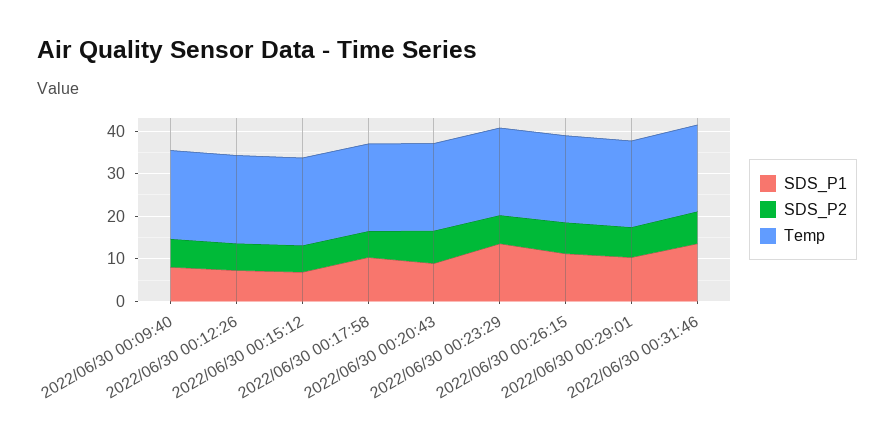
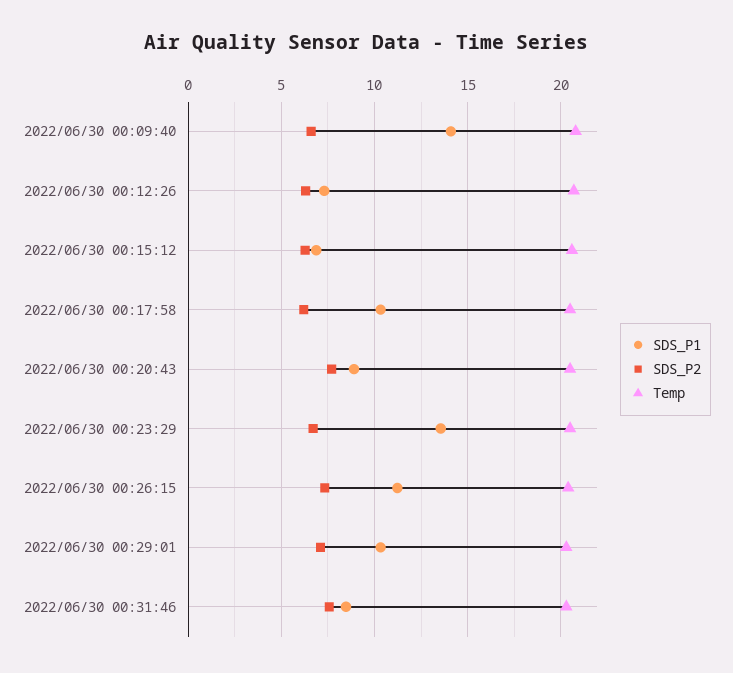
  {
    "SDS_P1": {
-     "2022/06/30 00:09:40": 8,
+     "2022/06/30 00:09:40": 14,
      "2022/06/30 00:12:26": 7.5,
      "2022/06/30 00:15:12": 7,
      "2022/06/30 00:17:58": 10.5,
      "2022/06/30 00:20:43": 9,
      "2022/06/30 00:23:29": 13.5,
      "2022/06/30 00:26:15": 11,
      "2022/06/30 00:29:01": 10.5,
-     "2022/06/30 00:31:46": 14
+     "2022/06/30 00:31:46": 8.5
    },
    "SDS_P2": {
      "2022/06/30 00:09:40": 6.5,
      "2022/06/30 00:12:26": 6.5,
      "2022/06/30 00:15:12": 6.5,
      "2022/06/30 00:17:58": 6,
      "2022/06/30 00:20:43": 7.5,
      "2022/06/30 00:23:29": 6.5,
      "2022/06/30 00:26:15": 7.5,
      "2022/06/30 00:29:01": 7,
      "2022/06/30 00:31:46": 7.5
    },
    "Temp": {
      "2022/06/30 00:09:40": 21,
      "2022/06/30 00:12:26": 20.5,
      "2022/06/30 00:15:12": 20.5,
      "2022/06/30 00:17:58": 20.5,
      "2022/06/30 00:20:43": 20.5,
      "2022/06/30 00:23:29": 20.5,
      "2022/06/30 00:26:15": 20.5,
      "2022/06/30 00:29:01": 20.5,
      "2022/06/30 00:31:46": 20.5
    }
  }

